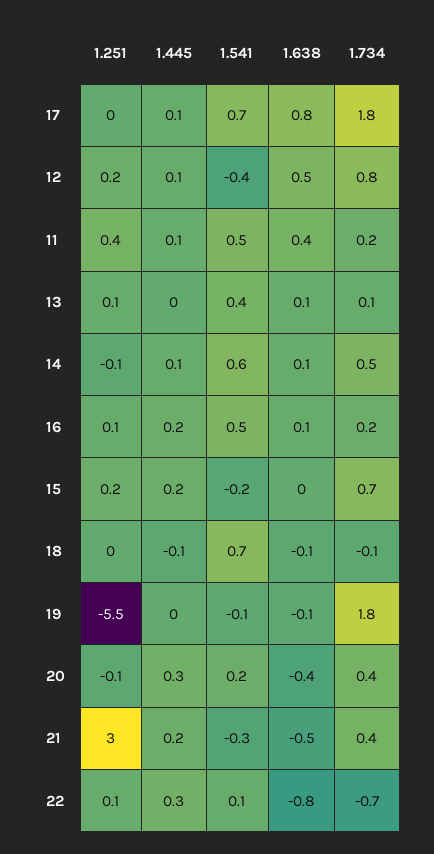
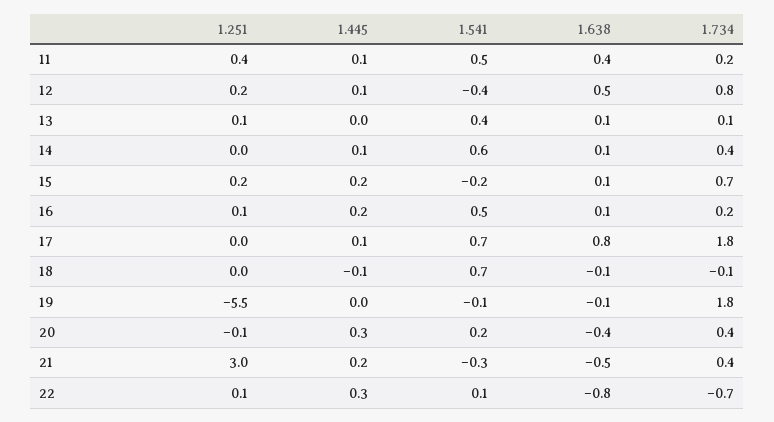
  {
    "1.251": {
      "17": 0,
      "12": 0.2,
      "11": 0.4,
      "13": 0.1,
-     "14": -0.1,
+     "14": 0,
      "16": 0.1,
      "15": 0.2,
      "18": 0,
      "19": -5.5,
      "20": -0.1,
      "21": 3,
      "22": 0.1
    },
    "1.445": {
      "17": 0.1,
      "12": 0.1,
      "11": 0.1,
      "13": 0,
      "14": 0.1,
      "16": 0.2,
      "15": 0.2,
      "18": -0.1,
      "19": 0,
      "20": 0.3,
      "21": 0.2,
      "22": 0.3
    },
    "1.541": {
      "17": 0.7,
      "12": -0.4,
      "11": 0.5,
      "13": 0.4,
      "14": 0.6,
      "16": 0.5,
      "15": -0.2,
      "18": 0.7,
      "19": -0.1,
      "20": 0.2,
      "21": -0.3,
      "22": 0.1
    },
    "1.638": {
      "17": 0.8,
      "12": 0.5,
      "11": 0.4,
      "13": 0.1,
      "14": 0.1,
      "16": 0.1,
-     "15": 0,
+     "15": 0.1,
      "18": -0.1,
      "19": -0.1,
      "20": -0.4,
      "21": -0.5,
      "22": -0.8
    },
    "1.734": {
      "17": 1.8,
      "12": 0.8,
      "11": 0.2,
      "13": 0.1,
-     "14": 0.5,
+     "14": 0.4,
      "16": 0.2,
      "15": 0.7,
      "18": -0.1,
      "19": 1.8,
      "20": 0.4,
      "21": 0.4,
      "22": -0.7
    }
  }

